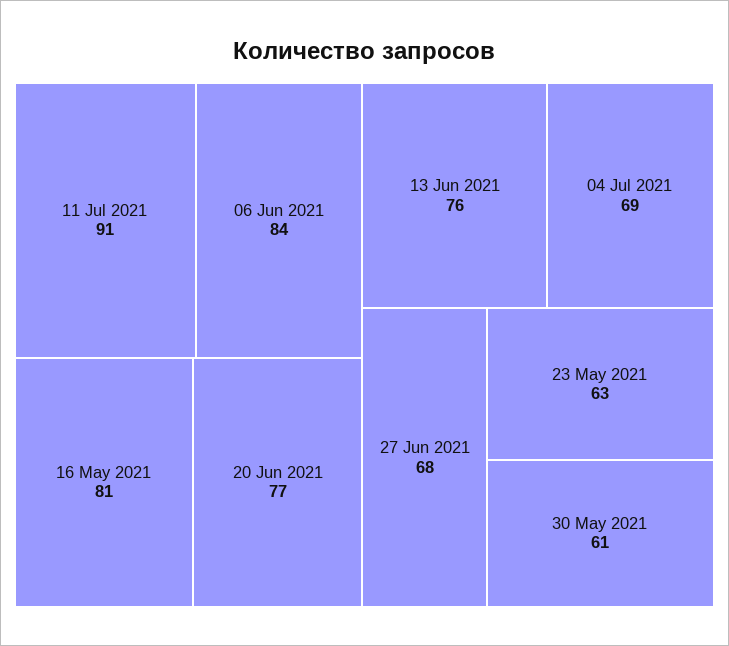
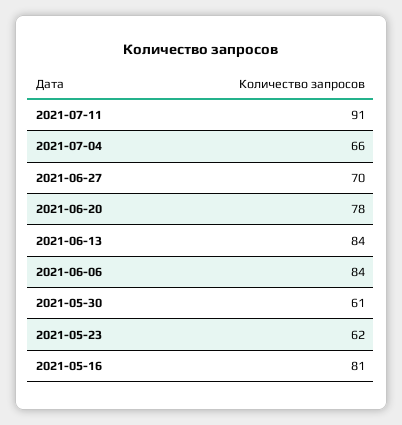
  {
    "11 Jul 2021": 91,
    "06 Jun 2021": 84,
    "16 May 2021": 81,
-   "20 Jun 2021": 77,
+   "20 Jun 2021": 78,
-   "13 Jun 2021": 76,
+   "13 Jun 2021": 84,
-   "04 Jul 2021": 69,
+   "04 Jul 2021": 66,
-   "27 Jun 2021": 68,
+   "27 Jun 2021": 70,
-   "23 May 2021": 63,
+   "23 May 2021": 62,
    "30 May 2021": 61
  }

